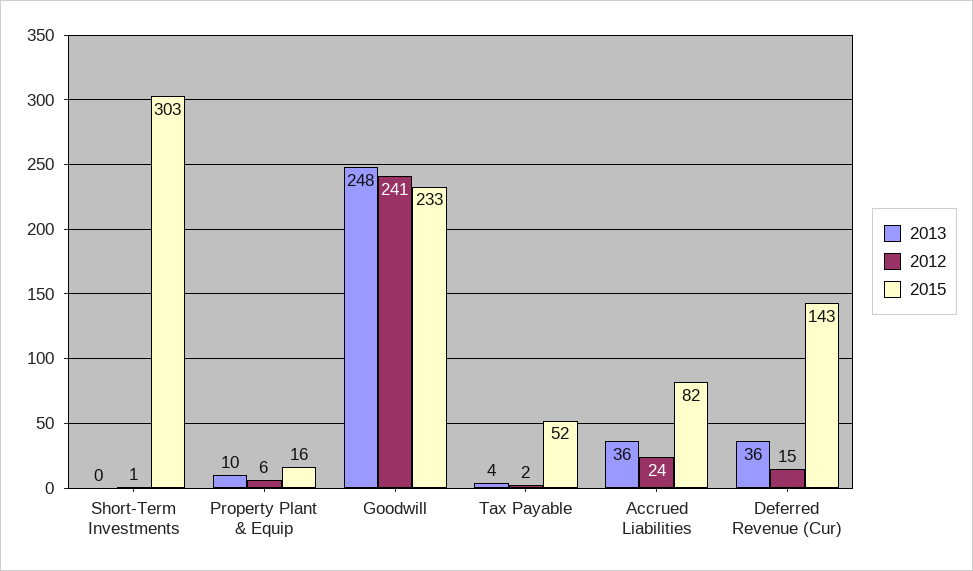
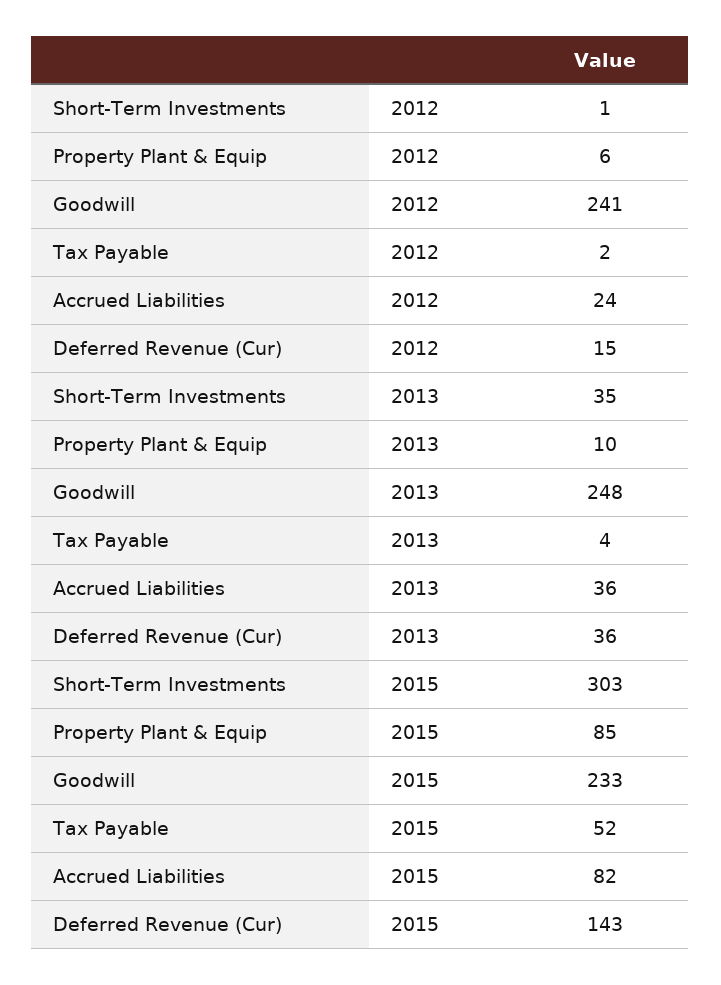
  {
    "2013": {
-     "Short-Term Investments": 0,
+     "Short-Term Investments": 35,
      "Property Plant & Equip": 10,
      "Goodwill": 248,
      "Tax Payable": 4,
      "Accrued Liabilities": 36,
      "Deferred Revenue (Cur)": 36
    },
    "2012": {
      "Short-Term Investments": 1,
      "Property Plant & Equip": 6,
      "Goodwill": 241,
      "Tax Payable": 2,
      "Accrued Liabilities": 24,
      "Deferred Revenue (Cur)": 15
    },
    "2015": {
      "Short-Term Investments": 303,
-     "Property Plant & Equip": 16,
+     "Property Plant & Equip": 85,
      "Goodwill": 233,
      "Tax Payable": 52,
      "Accrued Liabilities": 82,
      "Deferred Revenue (Cur)": 143
    }
  }

